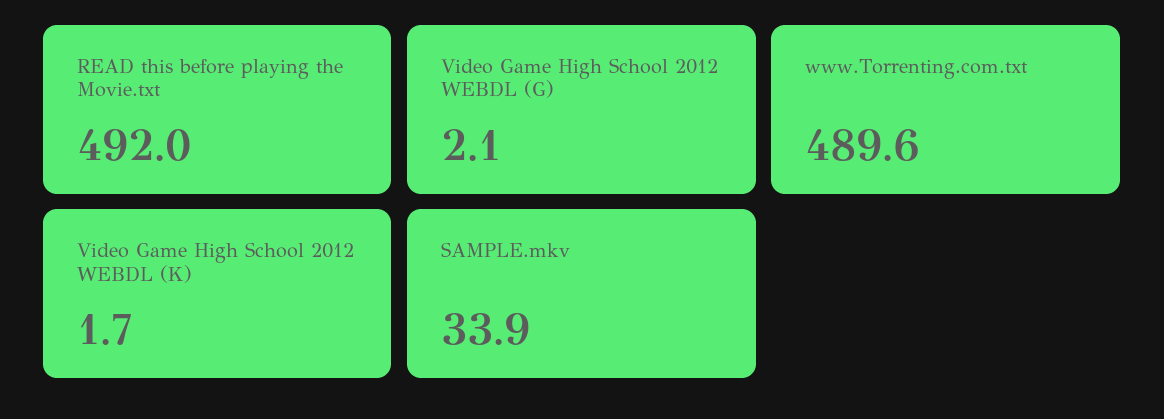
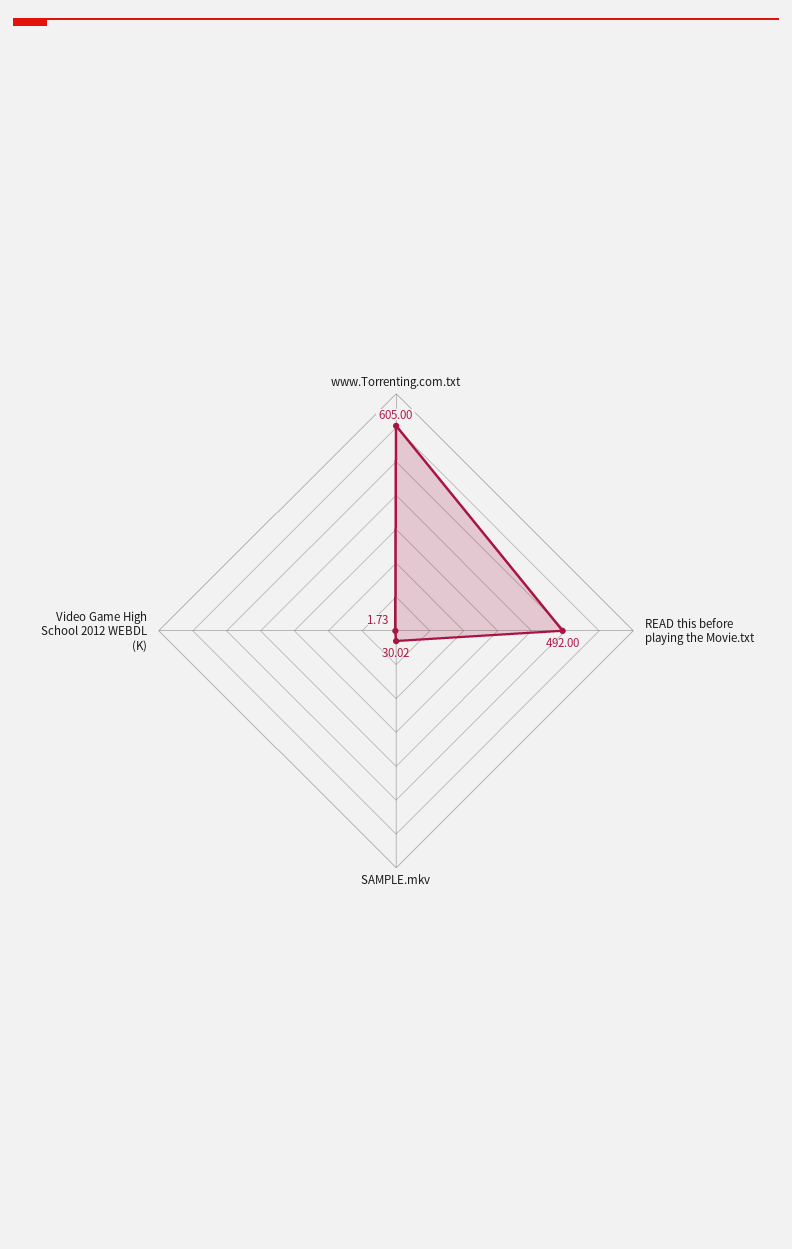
  {
    "READ this before playing the Movie.txt": 492,
-   "Video Game High School 2012 WEBDL (G)": 2.1,
-   "www.Torrenting.com.txt": 489.6,
+   "www.Torrenting.com.txt": 605,
    "Video Game High School 2012 WEBDL (K)": 1.73,
-   "SAMPLE.mkv": 33.9
+   "SAMPLE.mkv": 30.02
  }

